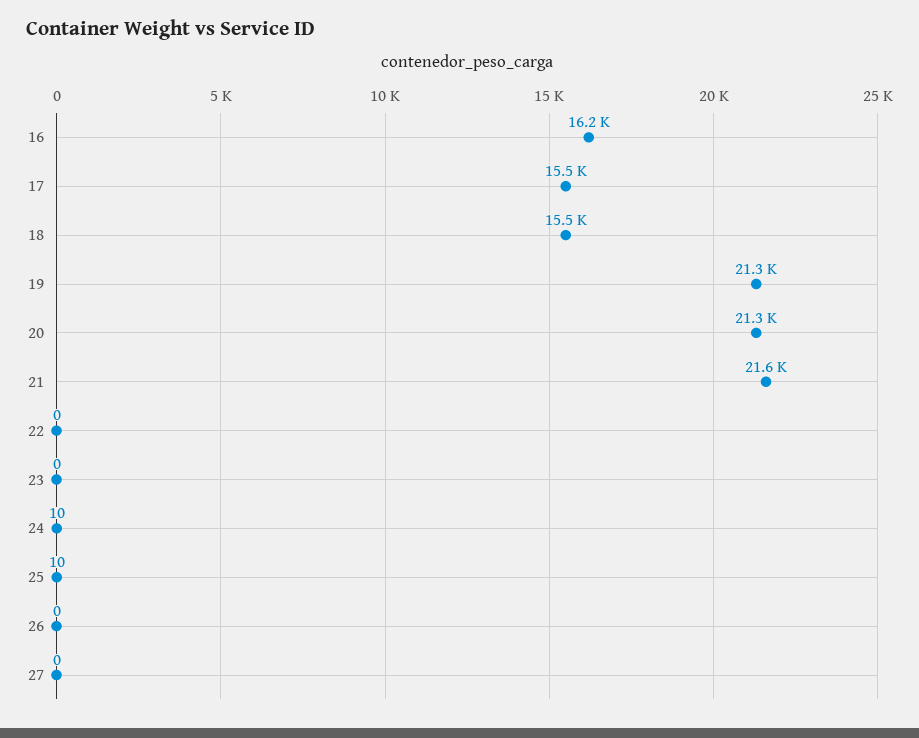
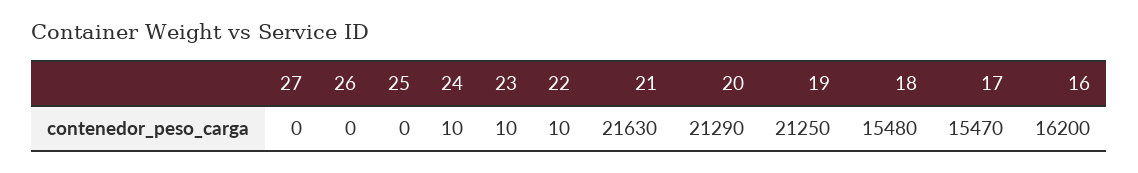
  {
    "16": 16200,
    "17": 15470,
    "18": 15480,
    "19": 21250,
    "20": 21290,
    "21": 21630,
-   "22": 0,
+   "22": 10,
-   "23": 0,
+   "23": 10,
    "24": 10,
-   "25": 10,
+   "25": 0,
    "26": 0,
    "27": 0
  }

